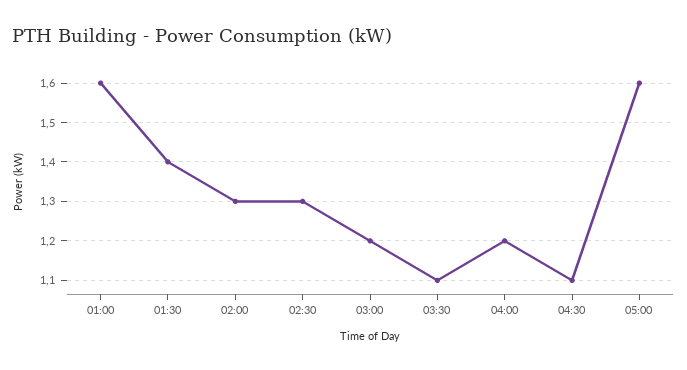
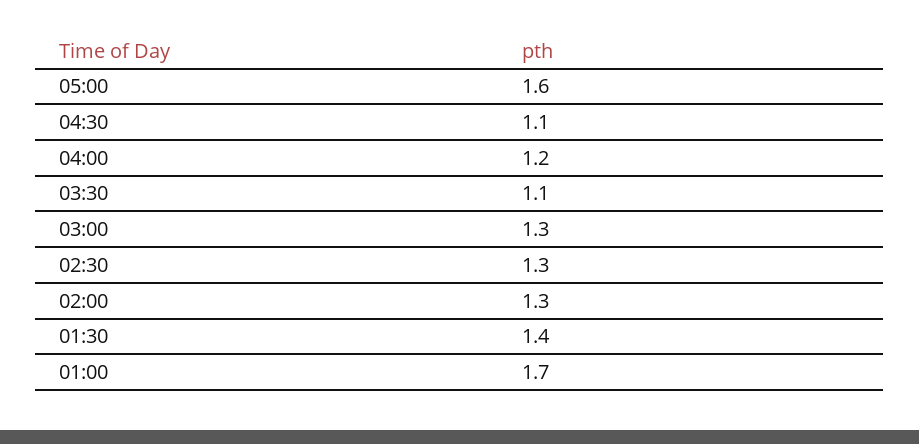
  {
-   "01:00": 1.6,
+   "01:00": 1.7,
    "01:30": 1.4,
    "02:00": 1.3,
    "02:30": 1.3,
-   "03:00": 1.2,
+   "03:00": 1.3,
    "03:30": 1.1,
    "04:00": 1.2,
    "04:30": 1.1,
    "05:00": 1.6
  }

